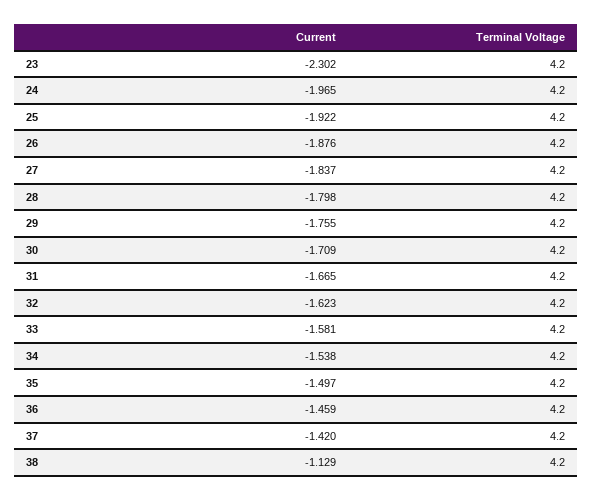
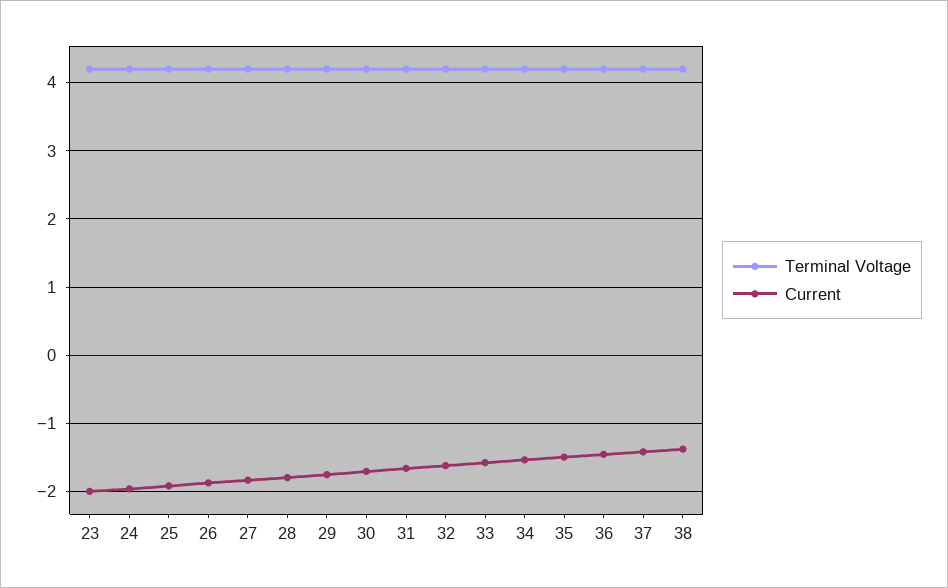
  {
    "Current": {
-     "23": -2.302,
+     "23": -2,
      "24": -1.965,
      "25": -1.922,
      "26": -1.876,
      "27": -1.837,
      "28": -1.798,
      "29": -1.755,
      "30": -1.709,
      "31": -1.665,
      "32": -1.623,
      "33": -1.581,
      "34": -1.538,
      "35": -1.497,
      "36": -1.459,
      "37": -1.42,
-     "38": -1.129
+     "38": -1.4
    },
    "Terminal Voltage": {
      "23": 4.2,
      "24": 4.2,
      "25": 4.2,
      "26": 4.2,
      "27": 4.2,
      "28": 4.2,
      "29": 4.2,
      "30": 4.2,
      "31": 4.2,
      "32": 4.2,
      "33": 4.2,
      "34": 4.2,
      "35": 4.2,
      "36": 4.2,
      "37": 4.2,
      "38": 4.2
    }
  }

